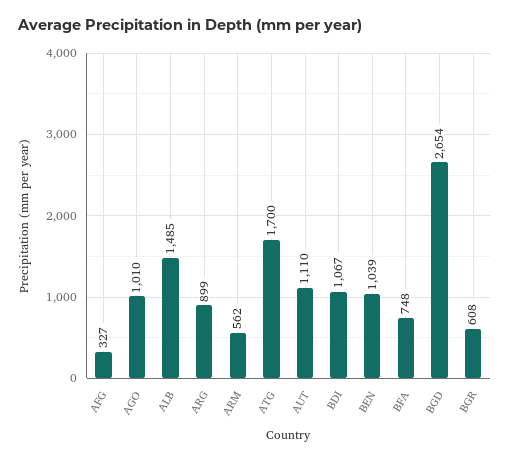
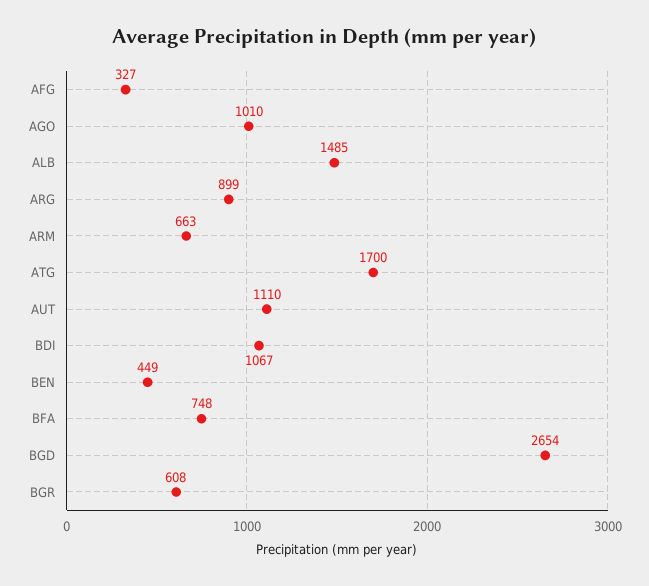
  {
    "AFG": 327,
    "AGO": 1010,
    "ALB": 1485,
    "ARG": 899,
-   "ARM": 562,
+   "ARM": 663,
    "ATG": 1700,
    "AUT": 1110,
    "BDI": 1067,
-   "BEN": 1039,
+   "BEN": 449,
    "BFA": 748,
    "BGD": 2654,
    "BGR": 608
  }

